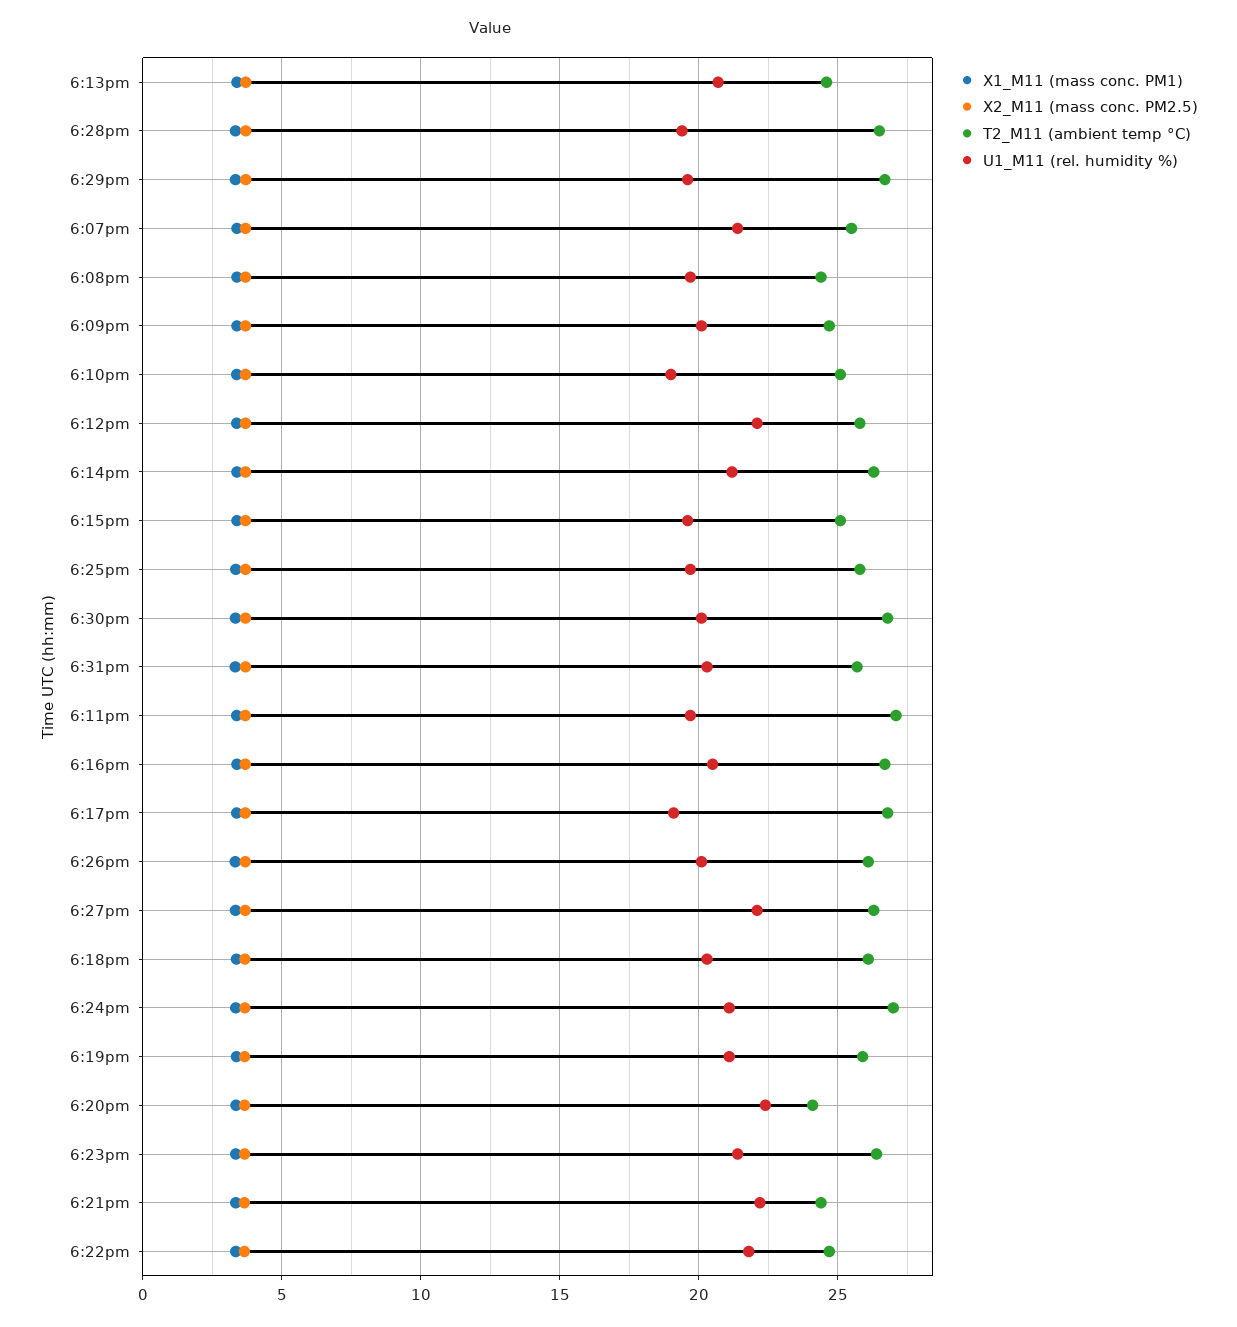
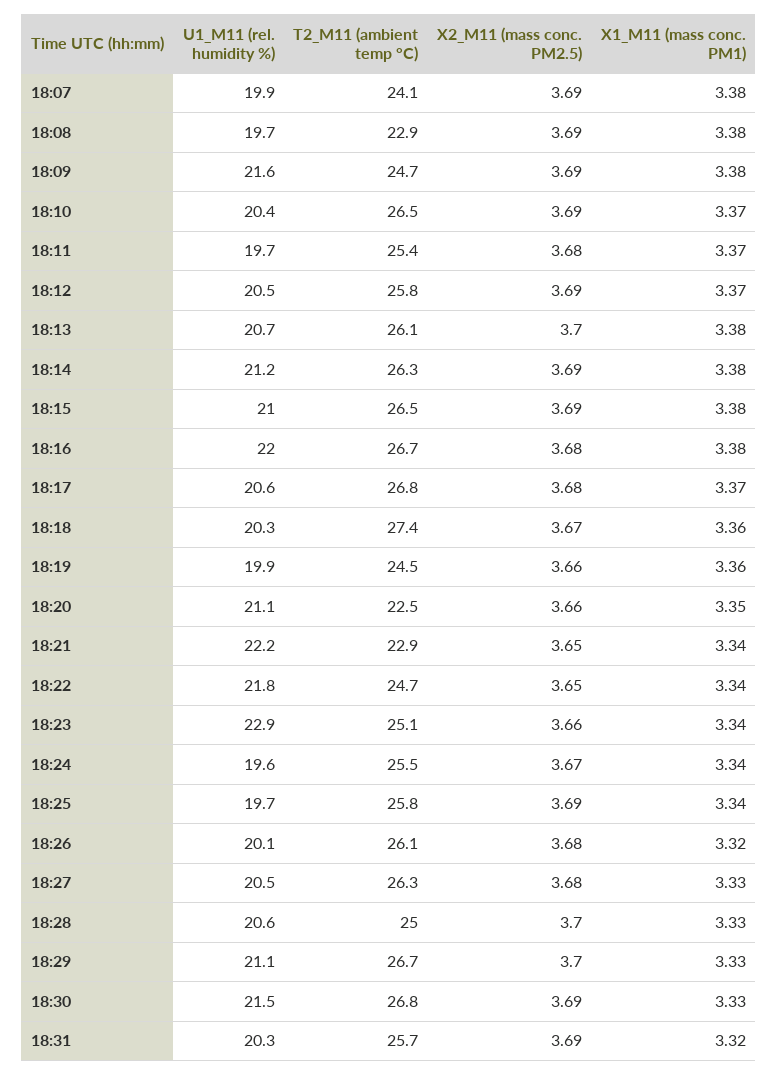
  {
    "X1_M11 (mass conc. PM1)": {
      "6:13pm": 3.38,
      "6:28pm": 3.33,
      "6:29pm": 3.33,
      "6:07pm": 3.38,
      "6:08pm": 3.38,
      "6:09pm": 3.38,
      "6:10pm": 3.37,
      "6:12pm": 3.37,
      "6:14pm": 3.38,
      "6:15pm": 3.38,
      "6:25pm": 3.34,
      "6:30pm": 3.33,
      "6:31pm": 3.32,
      "6:11pm": 3.37,
      "6:16pm": 3.38,
      "6:17pm": 3.37,
      "6:26pm": 3.32,
      "6:27pm": 3.33,
      "6:18pm": 3.36,
      "6:24pm": 3.34,
      "6:19pm": 3.36,
      "6:20pm": 3.35,
      "6:23pm": 3.34,
      "6:21pm": 3.34,
      "6:22pm": 3.34
    },
    "X2_M11 (mass conc. PM2.5)": {
      "6:13pm": 3.7,
      "6:28pm": 3.7,
      "6:29pm": 3.7,
      "6:07pm": 3.69,
      "6:08pm": 3.69,
      "6:09pm": 3.69,
      "6:10pm": 3.69,
      "6:12pm": 3.69,
      "6:14pm": 3.69,
      "6:15pm": 3.69,
      "6:25pm": 3.69,
      "6:30pm": 3.69,
      "6:31pm": 3.69,
      "6:11pm": 3.68,
      "6:16pm": 3.68,
      "6:17pm": 3.68,
      "6:26pm": 3.68,
      "6:27pm": 3.68,
      "6:18pm": 3.67,
      "6:24pm": 3.67,
      "6:19pm": 3.66,
      "6:20pm": 3.66,
      "6:23pm": 3.66,
      "6:21pm": 3.65,
      "6:22pm": 3.65
    },
    "T2_M11 (ambient temp °C)": {
-     "6:13pm": 24.5,
+     "6:13pm": 26.1,
-     "6:28pm": 26.5,
+     "6:28pm": 25,
      "6:29pm": 26.7,
-     "6:07pm": 25.5,
+     "6:07pm": 24.1,
-     "6:08pm": 24.5,
+     "6:08pm": 22.9,
      "6:09pm": 24.7,
-     "6:10pm": 25,
+     "6:10pm": 26.5,
      "6:12pm": 25.8,
      "6:14pm": 26.3,
-     "6:15pm": 25,
+     "6:15pm": 26.5,
      "6:25pm": 25.8,
      "6:30pm": 26.8,
      "6:31pm": 25.7,
-     "6:11pm": 27,
+     "6:11pm": 25.4,
      "6:16pm": 26.7,
      "6:17pm": 26.8,
      "6:26pm": 26.1,
      "6:27pm": 26.3,
-     "6:18pm": 26,
+     "6:18pm": 27.4,
-     "6:24pm": 27,
+     "6:24pm": 25.5,
-     "6:19pm": 26,
+     "6:19pm": 24.5,
-     "6:20pm": 24,
+     "6:20pm": 22.5,
-     "6:23pm": 26.5,
+     "6:23pm": 25.1,
-     "6:21pm": 24.5,
+     "6:21pm": 22.9,
      "6:22pm": 24.7
    },
    "U1_M11 (rel. humidity %)": {
      "6:13pm": 20.7,
-     "6:28pm": 19.5,
+     "6:28pm": 20.6,
-     "6:29pm": 19.5,
+     "6:29pm": 21.1,
-     "6:07pm": 21.5,
+     "6:07pm": 19.9,
      "6:08pm": 19.7,
-     "6:09pm": 20,
+     "6:09pm": 21.6,
-     "6:10pm": 19,
+     "6:10pm": 20.4,
-     "6:12pm": 22,
+     "6:12pm": 20.5,
      "6:14pm": 21.2,
-     "6:15pm": 19.5,
+     "6:15pm": 21,
      "6:25pm": 19.7,
-     "6:30pm": 20,
+     "6:30pm": 21.5,
      "6:31pm": 20.3,
      "6:11pm": 19.7,
-     "6:16pm": 20.5,
+     "6:16pm": 22,
-     "6:17pm": 19,
+     "6:17pm": 20.6,
      "6:26pm": 20.1,
-     "6:27pm": 22,
+     "6:27pm": 20.5,
      "6:18pm": 20.3,
-     "6:24pm": 21,
+     "6:24pm": 19.6,
-     "6:19pm": 21,
+     "6:19pm": 19.9,
-     "6:20pm": 22.5,
+     "6:20pm": 21.1,
-     "6:23pm": 21.5,
+     "6:23pm": 22.9,
      "6:21pm": 22.2,
      "6:22pm": 21.8
    }
  }

